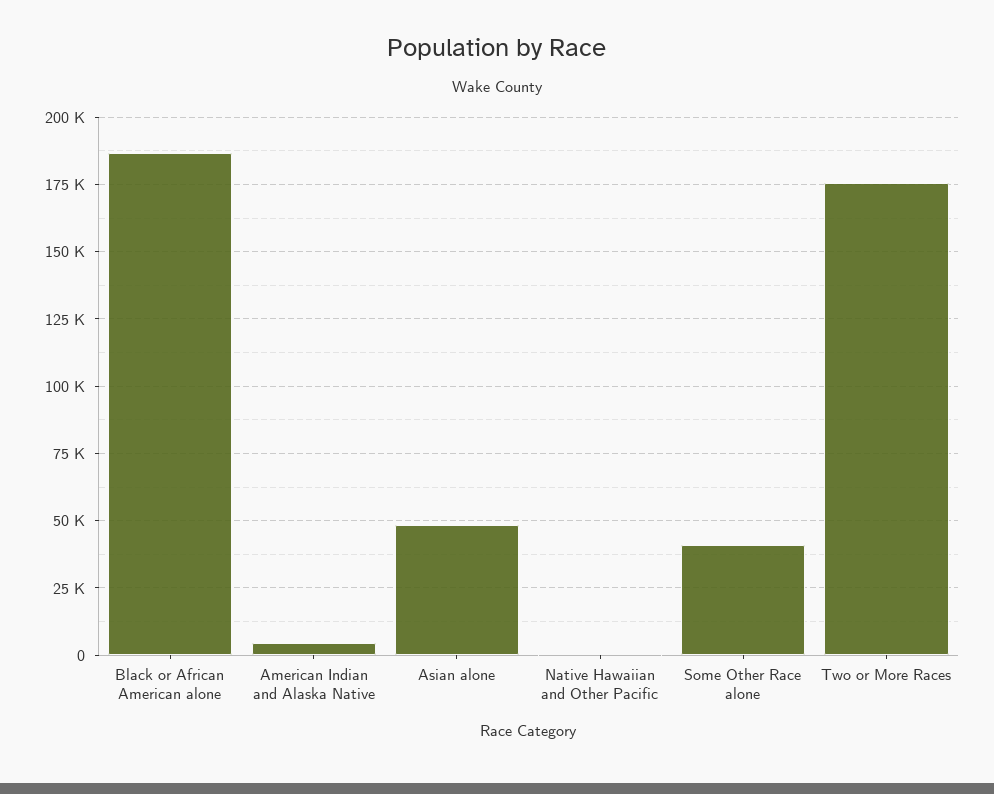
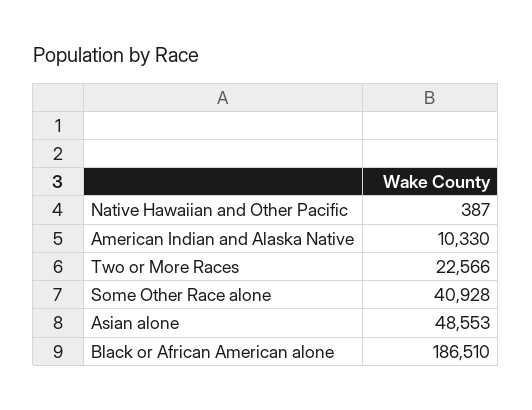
  {
    "Black or African American alone": 186510,
-   "American Indian and Alaska Native": 5000,
+   "American Indian and Alaska Native": 10330,
    "Asian alone": 48553,
    "Native Hawaiian and Other Pacific": 387,
    "Some Other Race alone": 40928,
-   "Two or More Races": 175000
+   "Two or More Races": 22566
  }

